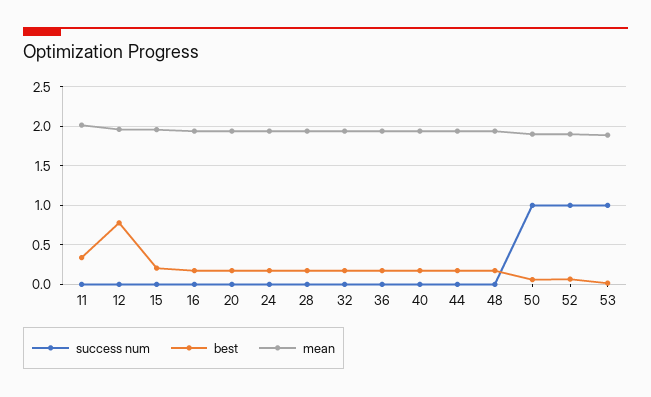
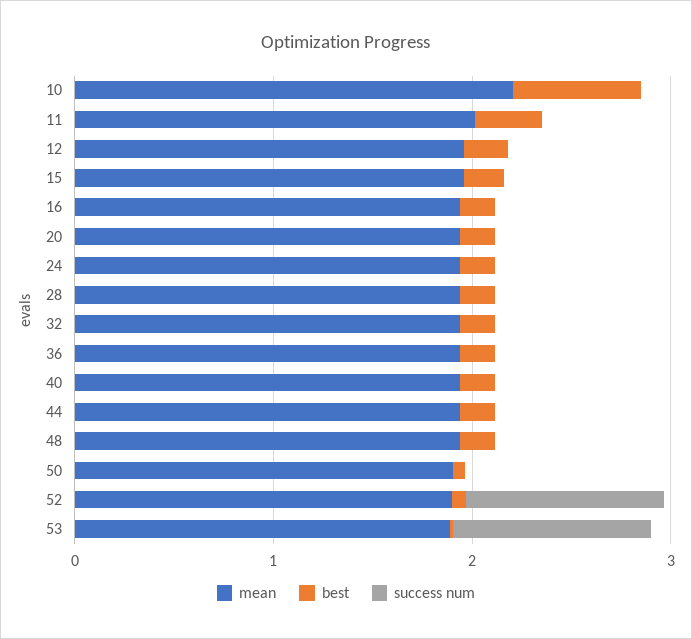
  {
    "success num": {
      "11": 0,
      "12": 0,
      "15": 0,
      "16": 0,
      "20": 0,
      "24": 0,
      "28": 0,
      "32": 0,
      "36": 0,
      "40": 0,
      "44": 0,
      "48": 0,
-     "50": 1,
+     "50": 0,
      "52": 1,
-     "53": 1
+     "53": 1,
+     "10": 0
    },
    "best": {
      "11": 0.3,
-     "12": 0.8,
+     "12": 0.2,
      "15": 0.2,
      "16": 0.2,
      "20": 0.2,
      "24": 0.2,
      "28": 0.2,
      "32": 0.2,
      "36": 0.2,
      "40": 0.2,
      "44": 0.2,
      "48": 0.2,
      "50": 0.1,
      "52": 0.1,
-     "53": 0
+     "53": 0,
+     "10": 0.6
    },
    "mean": {
      "11": 2,
      "12": 2,
      "15": 2,
      "16": 1.9,
      "20": 1.9,
      "24": 1.9,
      "28": 1.9,
      "32": 1.9,
      "36": 1.9,
      "40": 1.9,
      "44": 1.9,
      "48": 1.9,
      "50": 1.9,
      "52": 1.9,
-     "53": 1.9
+     "53": 1.9,
+     "10": 2.2
    }
  }

